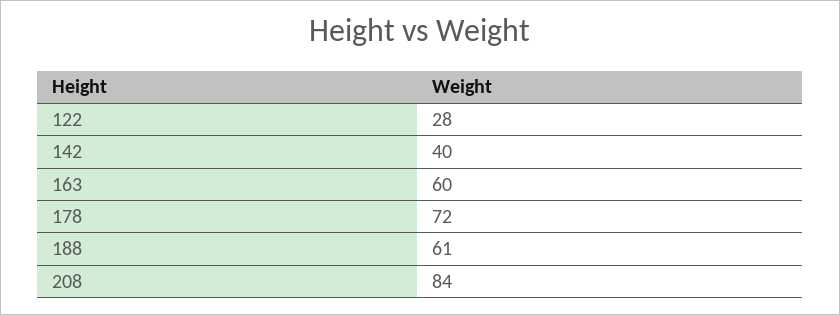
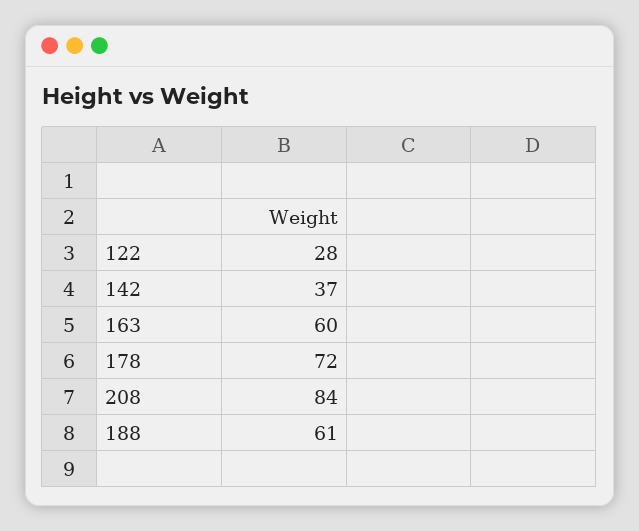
  {
    "122": 28,
-   "142": 40,
+   "142": 37,
    "163": 60,
    "178": 72,
    "188": 61,
    "208": 84
  }

